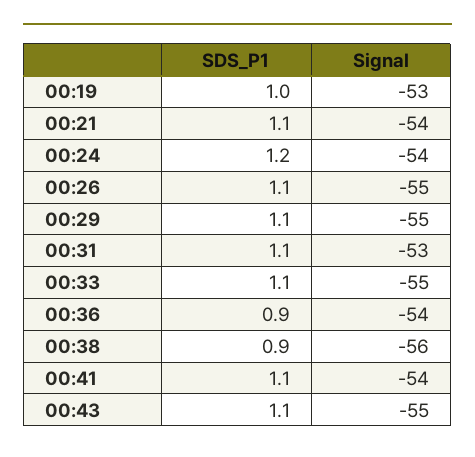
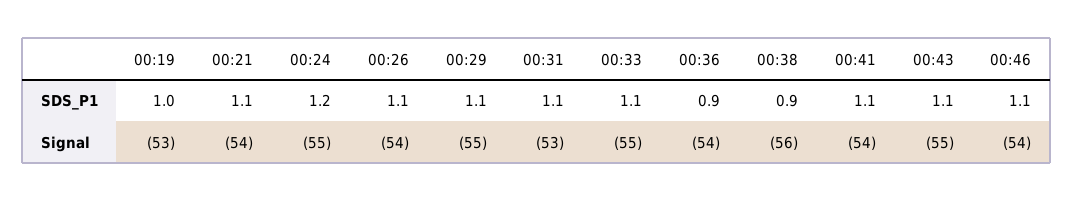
  {
    "SDS_P1": {
      "00:19": 1,
      "00:21": 1.1,
      "00:24": 1.2,
      "00:26": 1.1,
      "00:29": 1.1,
      "00:31": 1.1,
      "00:33": 1.1,
      "00:36": 0.9,
      "00:38": 0.9,
      "00:41": 1.1,
-     "00:43": 1.1
+     "00:43": 1.1,
+     "00:46": 1.1
    },
    "Signal": {
      "00:19": -53,
      "00:21": -54,
-     "00:24": -54,
+     "00:24": -55,
-     "00:26": -55,
+     "00:26": -54,
      "00:29": -55,
      "00:31": -53,
      "00:33": -55,
      "00:36": -54,
      "00:38": -56,
      "00:41": -54,
-     "00:43": -55
+     "00:43": -55,
+     "00:46": -54
    }
  }

